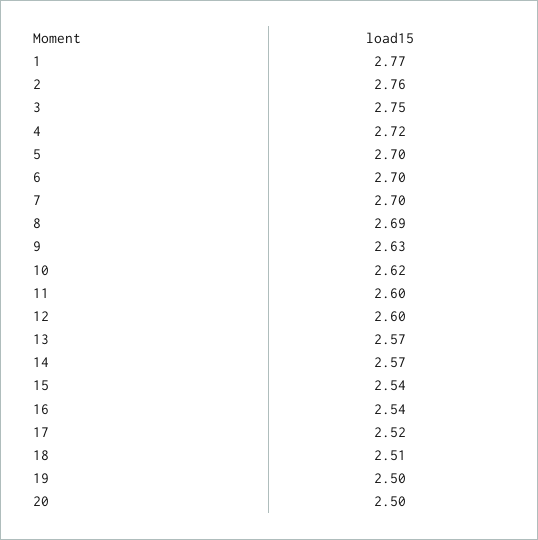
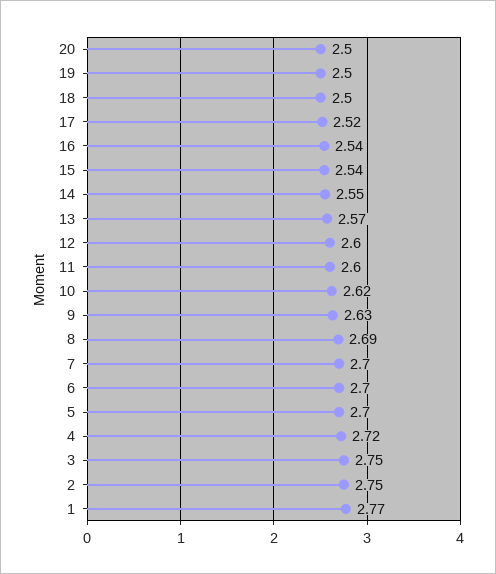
  {
    "1": 2.77,
-   "2": 2.76,
+   "2": 2.75,
    "3": 2.75,
    "4": 2.72,
    "5": 2.7,
    "6": 2.7,
    "7": 2.7,
    "8": 2.69,
    "9": 2.63,
    "10": 2.62,
    "11": 2.6,
    "12": 2.6,
    "13": 2.57,
-   "14": 2.57,
+   "14": 2.55,
    "15": 2.54,
    "16": 2.54,
    "17": 2.52,
-   "18": 2.51,
+   "18": 2.5,
    "19": 2.5,
    "20": 2.5
  }

